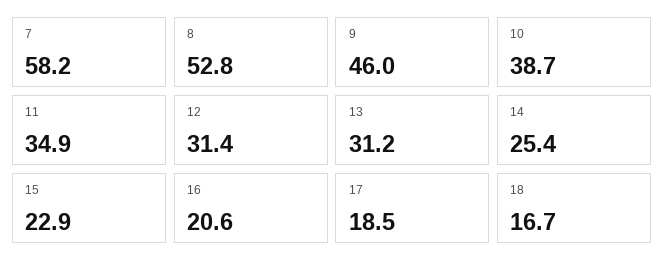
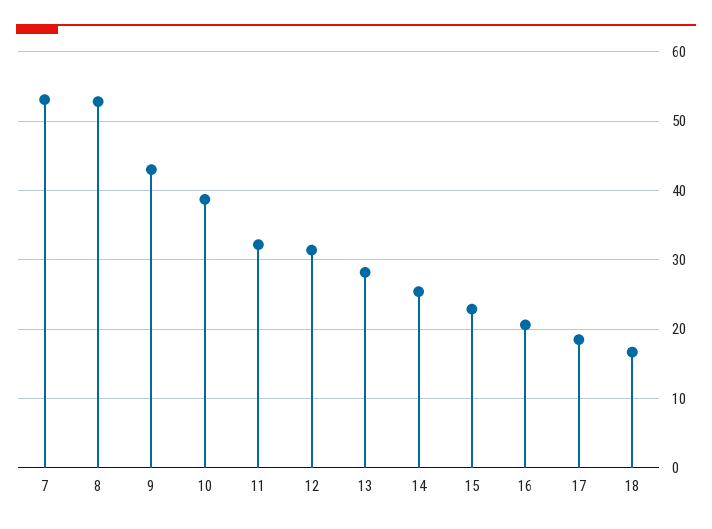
  {
-   "7": 58.2,
+   "7": 53,
    "8": 52.8,
-   "9": 46,
+   "9": 43,
    "10": 38.7,
-   "11": 34.9,
+   "11": 32,
    "12": 31.4,
-   "13": 31.2,
+   "13": 28,
    "14": 25.4,
    "15": 22.9,
    "16": 20.6,
    "17": 18.5,
    "18": 16.7
  }

